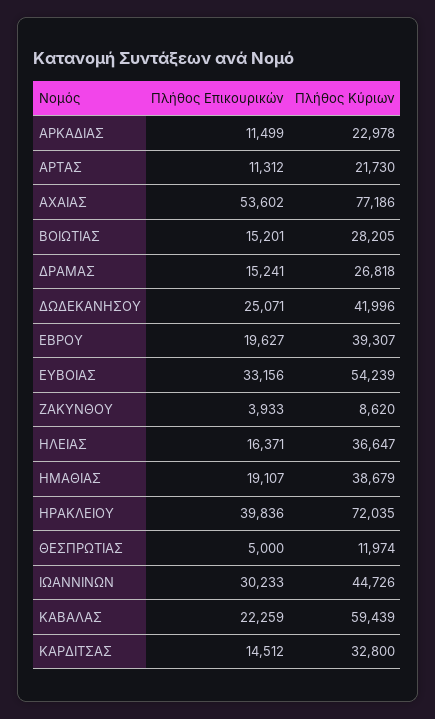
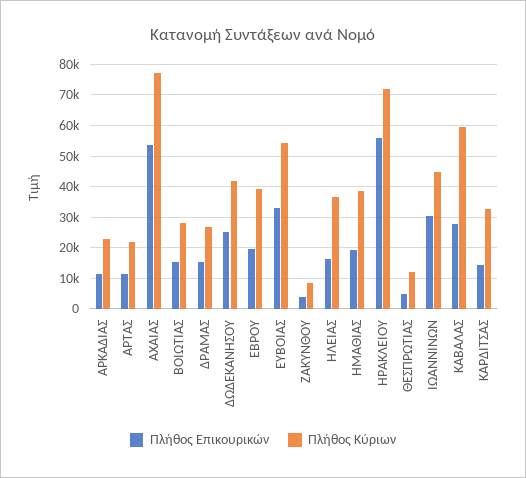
  {
    "Πλήθος Επικουρικών": {
      "ΑΡΚΑΔΙΑΣ": 11499,
      "ΑΡΤΑΣ": 11312,
      "ΑΧΑΙΑΣ": 53602,
      "ΒΟΙΩΤΙΑΣ": 15201,
      "ΔΡΑΜΑΣ": 15241,
      "ΔΩΔΕΚΑΝΗΣΟΥ": 25071,
      "ΕΒΡΟΥ": 19627,
      "ΕΥΒΟΙΑΣ": 33156,
      "ΖΑΚΥΝΘΟΥ": 3933,
      "ΗΛΕΙΑΣ": 16371,
      "ΗΜΑΘΙΑΣ": 19107,
-     "ΗΡΑΚΛΕΙΟΥ": 39836,
+     "ΗΡΑΚΛΕΙΟΥ": 56000,
      "ΘΕΣΠΡΩΤΙΑΣ": 5000,
      "ΙΩΑΝΝΙΝΩΝ": 30233,
-     "ΚΑΒΑΛΑΣ": 22259,
+     "ΚΑΒΑΛΑΣ": 28000,
      "ΚΑΡΔΙΤΣΑΣ": 14512
    },
    "Πλήθος Κύριων": {
      "ΑΡΚΑΔΙΑΣ": 22978,
      "ΑΡΤΑΣ": 21730,
      "ΑΧΑΙΑΣ": 77186,
      "ΒΟΙΩΤΙΑΣ": 28205,
      "ΔΡΑΜΑΣ": 26818,
      "ΔΩΔΕΚΑΝΗΣΟΥ": 41996,
      "ΕΒΡΟΥ": 39307,
      "ΕΥΒΟΙΑΣ": 54239,
      "ΖΑΚΥΝΘΟΥ": 8620,
      "ΗΛΕΙΑΣ": 36647,
      "ΗΜΑΘΙΑΣ": 38679,
      "ΗΡΑΚΛΕΙΟΥ": 72035,
      "ΘΕΣΠΡΩΤΙΑΣ": 11974,
      "ΙΩΑΝΝΙΝΩΝ": 44726,
      "ΚΑΒΑΛΑΣ": 59439,
      "ΚΑΡΔΙΤΣΑΣ": 32800
    }
  }

